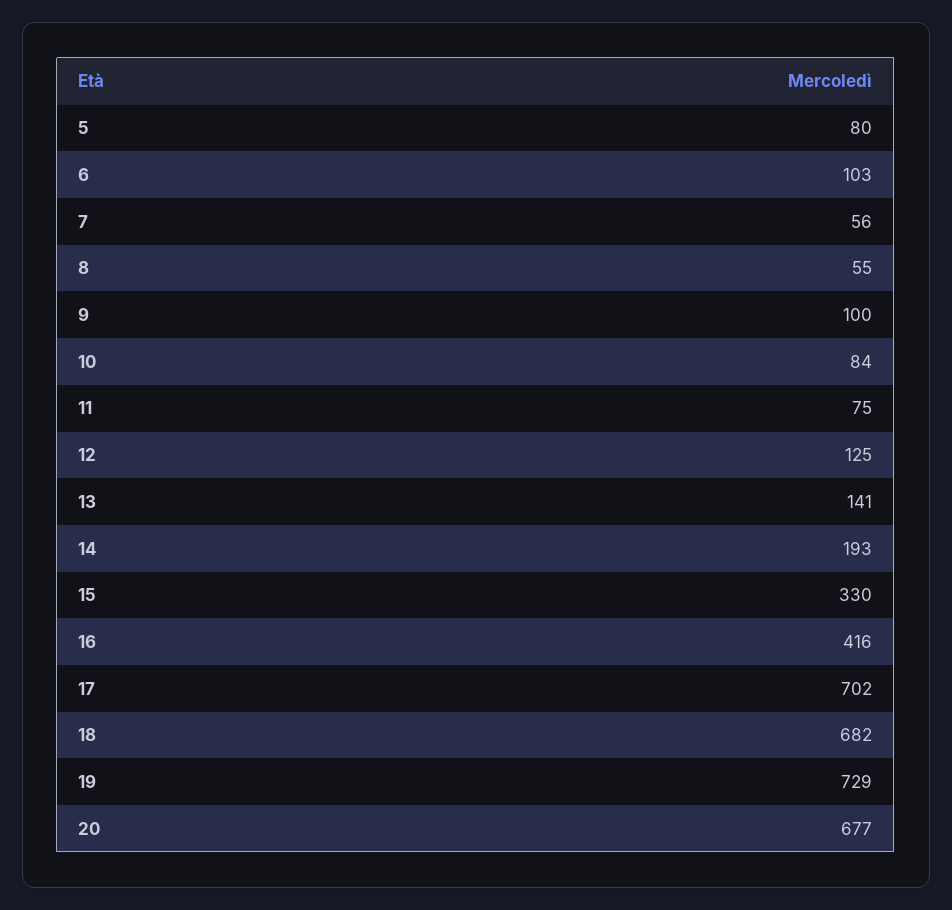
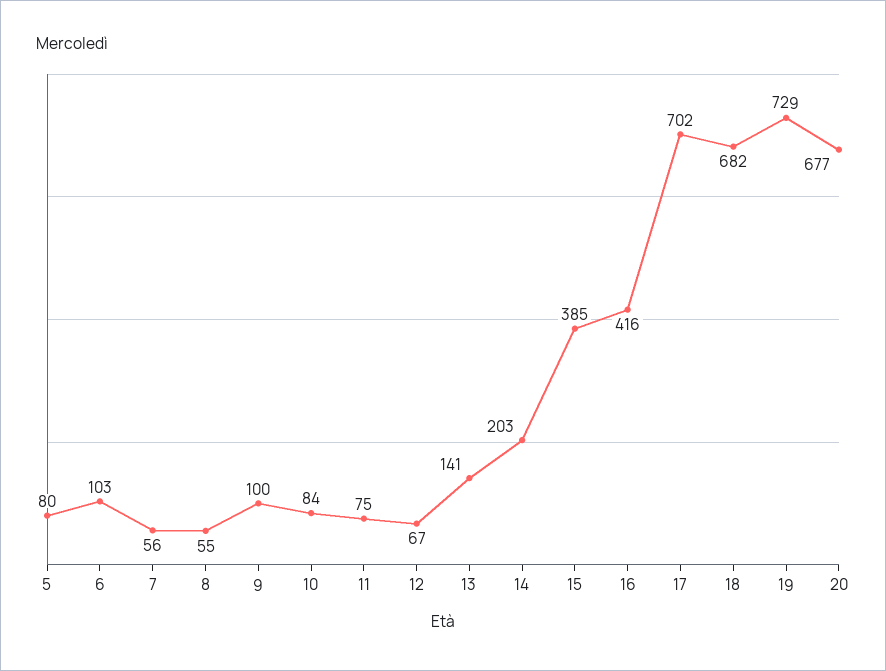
  {
    "5": 80,
    "6": 103,
    "7": 56,
    "8": 55,
    "9": 100,
    "10": 84,
    "11": 75,
-   "12": 125,
+   "12": 67,
    "13": 141,
-   "14": 193,
+   "14": 203,
-   "15": 330,
+   "15": 385,
    "16": 416,
    "17": 702,
    "18": 682,
    "19": 729,
    "20": 677
  }

